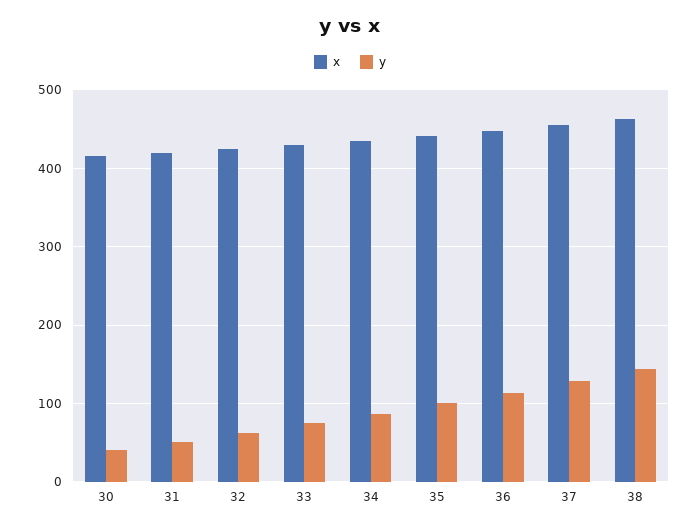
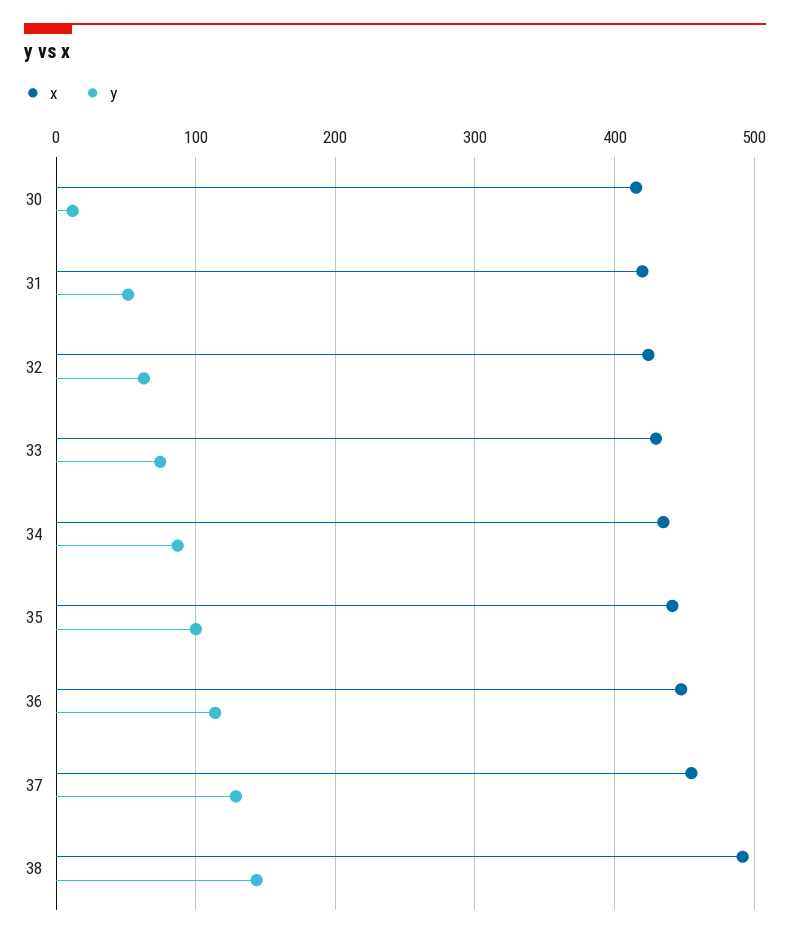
  {
    "x": {
      "30": 420,
      "31": 420,
      "32": 420,
      "33": 430,
      "34": 440,
      "35": 440,
      "36": 450,
      "37": 460,
-     "38": 460
+     "38": 490
    },
    "y": {
-     "30": 40,
+     "30": 10,
      "31": 50,
      "32": 60,
      "33": 70,
      "34": 90,
      "35": 100,
      "36": 110,
      "37": 130,
      "38": 140
    }
  }

